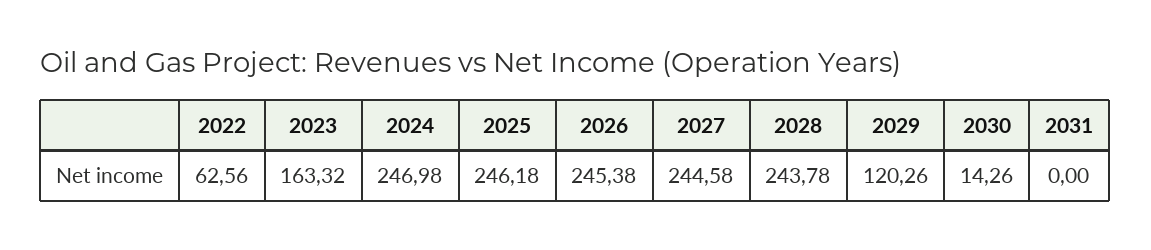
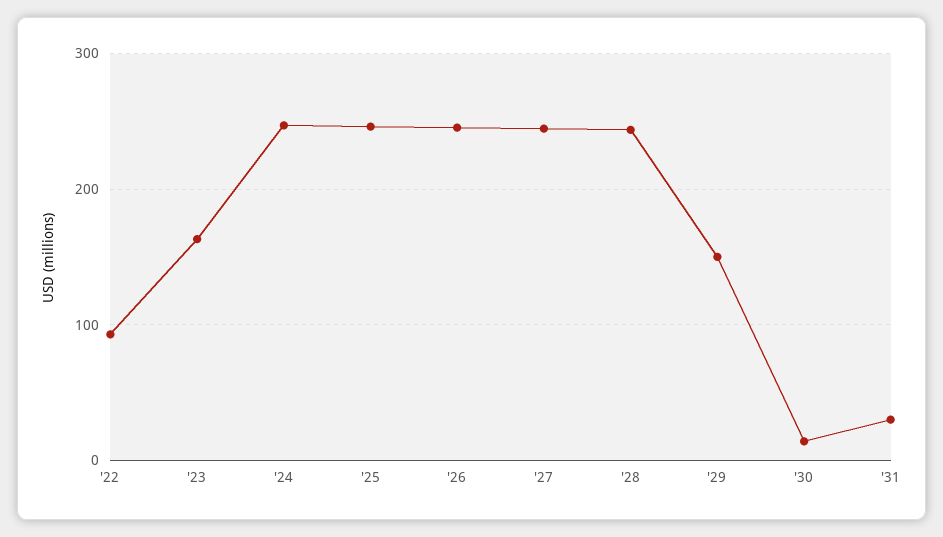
  {
-   "2022": 62.56,
+   "2022": 90,
    "2023": 163.32,
    "2024": 246.98,
    "2025": 246.18,
    "2026": 245.38,
    "2027": 244.58,
    "2028": 243.78,
-   "2029": 120.26,
+   "2029": 150,
    "2030": 14.26,
-   "2031": 0
+   "2031": 30
  }

